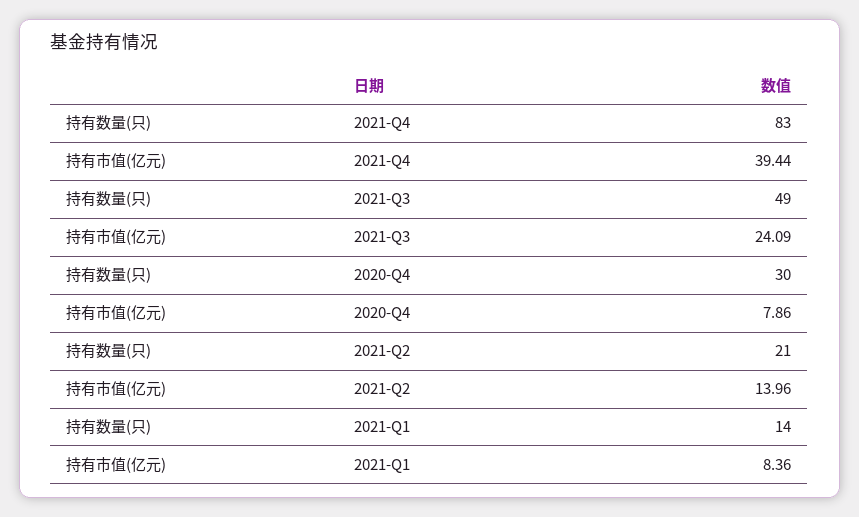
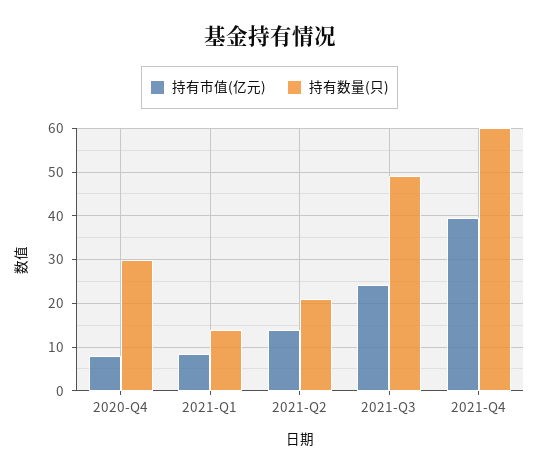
  {
    "持有数量(只)": {
-     "2021-Q4": 83,
+     "2021-Q4": 60,
      "2021-Q3": 49,
      "2020-Q4": 30,
      "2021-Q2": 21,
      "2021-Q1": 14
    },
    "持有市值(亿元)": {
      "2021-Q4": 39.44,
      "2021-Q3": 24.09,
      "2020-Q4": 7.86,
      "2021-Q2": 13.96,
      "2021-Q1": 8.36
    }
  }

